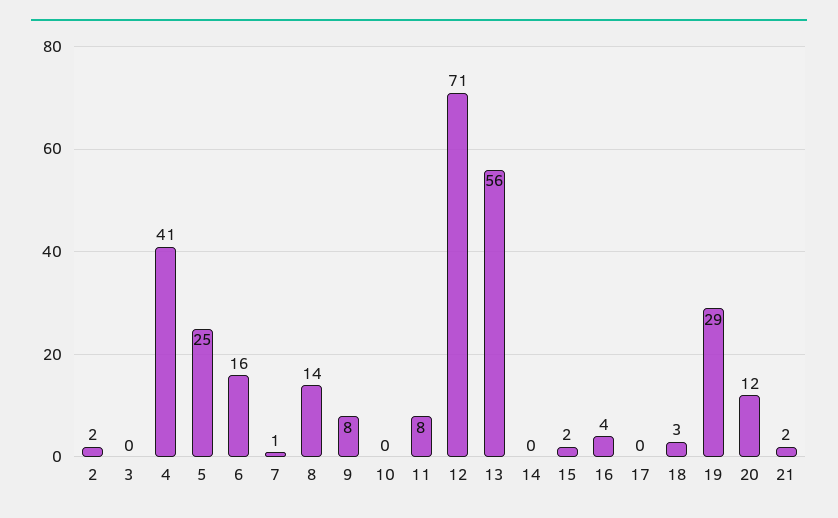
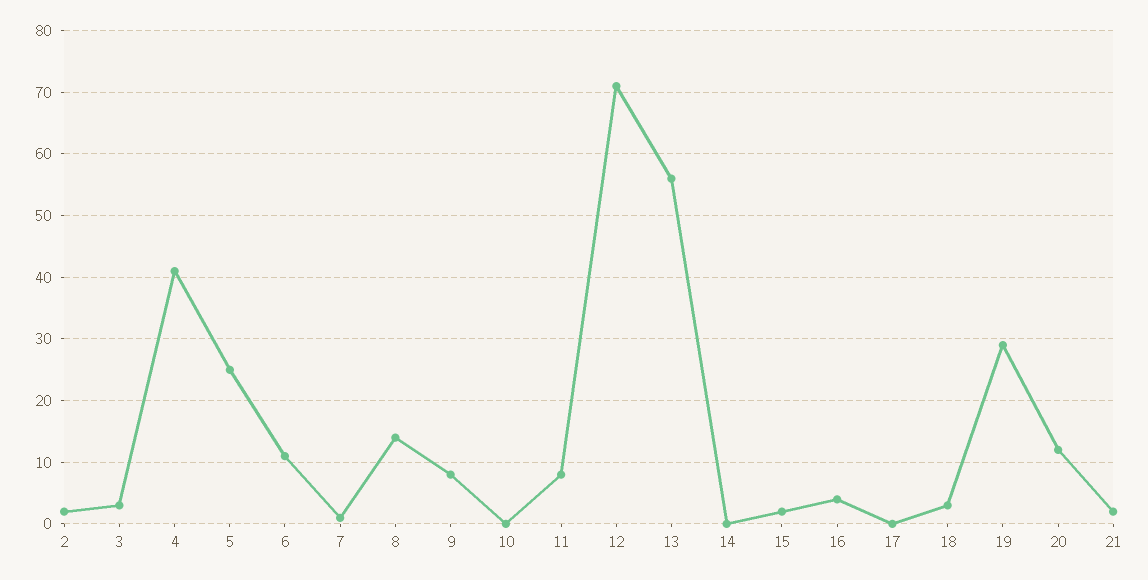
  {
    "2": 2,
-   "3": 0,
+   "3": 3,
    "4": 41,
    "5": 25,
-   "6": 16,
+   "6": 11,
    "7": 1,
    "8": 14,
    "9": 8,
    "10": 0,
    "11": 8,
    "12": 71,
    "13": 56,
    "14": 0,
    "15": 2,
    "16": 4,
    "17": 0,
    "18": 3,
    "19": 29,
    "20": 12,
    "21": 2
  }

